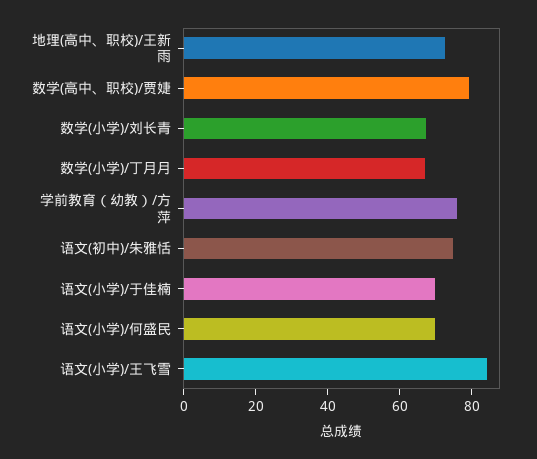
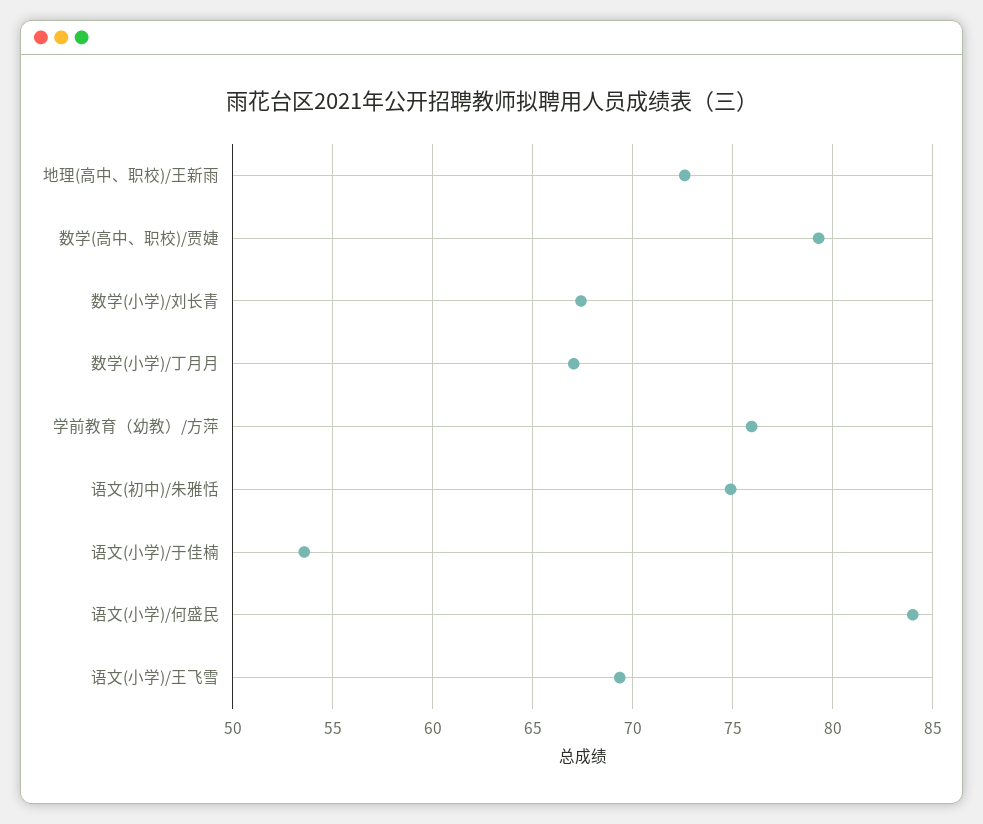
  {
    "地理(高中、职校)/王新雨": 72.5,
    "数学(高中、职校)/贾婕": 79.5,
    "数学(小学)/刘长青": 67.5,
    "数学(小学)/丁月月": 67,
    "学前教育（幼教）/方萍": 76,
    "语文(初中)/朱雅恬": 75,
-   "语文(小学)/于佳楠": 70,
+   "语文(小学)/于佳楠": 53.5,
-   "语文(小学)/何盛民": 70,
+   "语文(小学)/何盛民": 84,
-   "语文(小学)/王飞雪": 85
+   "语文(小学)/王飞雪": 69.5
  }

